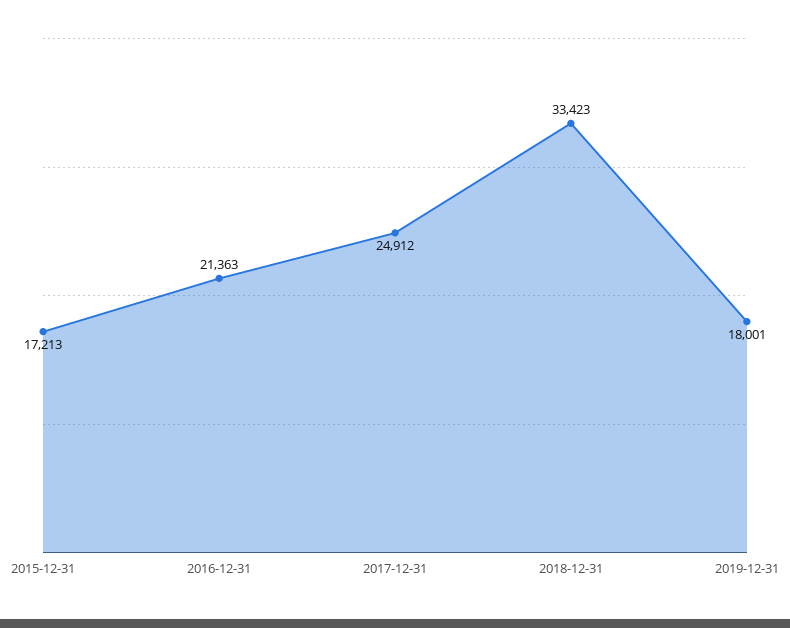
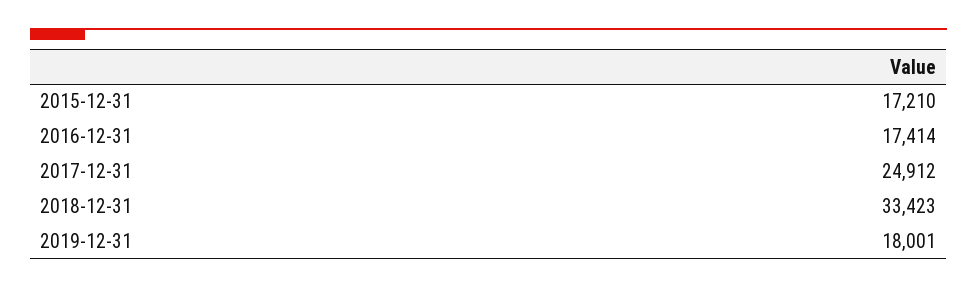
  {
-   "2015-12-31": 17213,
+   "2015-12-31": 17210,
-   "2016-12-31": 21363,
+   "2016-12-31": 17414,
    "2017-12-31": 24912,
    "2018-12-31": 33423,
    "2019-12-31": 18001
  }

